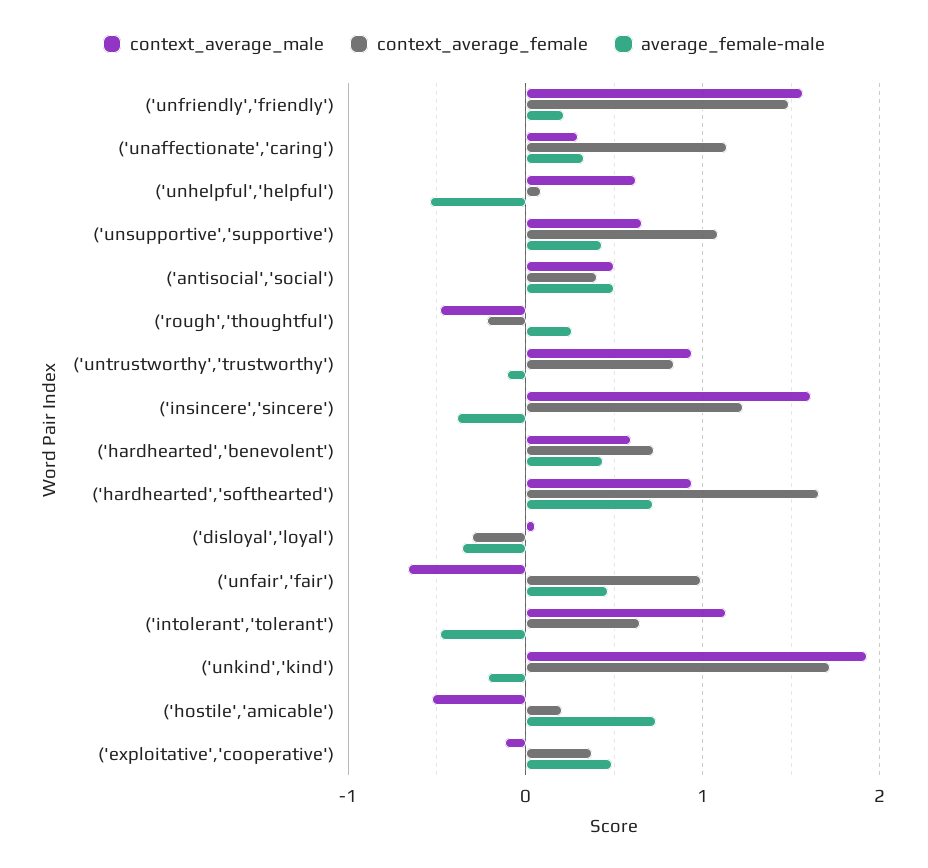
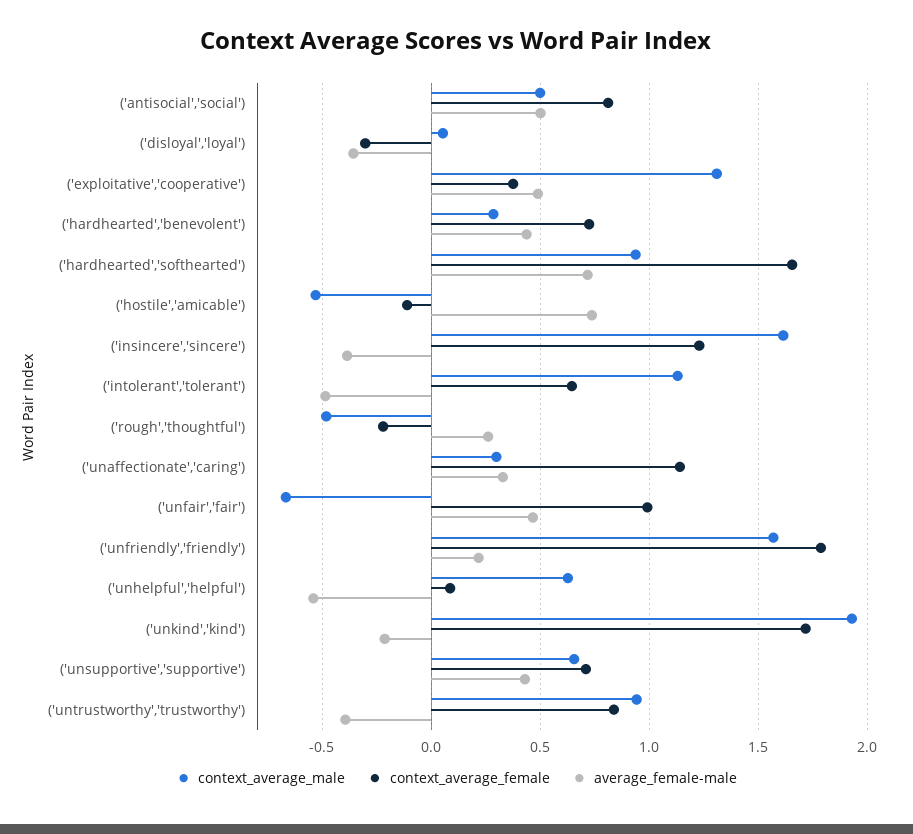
  {
    "context_average_male": {
      "('unfriendly','friendly')": 1.55,
      "('unaffectionate','caring')": 0.3,
      "('unhelpful','helpful')": 0.65,
      "('unsupportive','supportive')": 0.65,
      "('antisocial','social')": 0.5,
      "('rough','thoughtful')": -0.5,
      "('untrustworthy','trustworthy')": 0.95,
      "('insincere','sincere')": 1.6,
-     "('hardhearted','benevolent')": 0.6,
+     "('hardhearted','benevolent')": 0.3,
      "('hardhearted','softhearted')": 0.95,
      "('disloyal','loyal')": 0.05,
      "('unfair','fair')": -0.65,
      "('intolerant','tolerant')": 1.15,
      "('unkind','kind')": 1.95,
      "('hostile','amicable')": -0.55,
-     "('exploitative','cooperative')": -0.1
+     "('exploitative','cooperative')": 1.3
    },
    "context_average_female": {
-     "('unfriendly','friendly')": 1.5,
+     "('unfriendly','friendly')": 1.8,
      "('unaffectionate','caring')": 1.15,
      "('unhelpful','helpful')": 0.1,
-     "('unsupportive','supportive')": 1.1,
+     "('unsupportive','supportive')": 0.7,
-     "('antisocial','social')": 0.4,
+     "('antisocial','social')": 0.8,
      "('rough','thoughtful')": -0.2,
      "('untrustworthy','trustworthy')": 0.85,
      "('insincere','sincere')": 1.25,
      "('hardhearted','benevolent')": 0.75,
      "('hardhearted','softhearted')": 1.65,
      "('disloyal','loyal')": -0.3,
      "('unfair','fair')": 1,
      "('intolerant','tolerant')": 0.65,
      "('unkind','kind')": 1.7,
-     "('hostile','amicable')": 0.2,
+     "('hostile','amicable')": -0.1,
      "('exploitative','cooperative')": 0.4
    },
    "average_female-male": {
      "('unfriendly','friendly')": 0.2,
      "('unaffectionate','caring')": 0.35,
      "('unhelpful','helpful')": -0.55,
      "('unsupportive','supportive')": 0.45,
      "('antisocial','social')": 0.5,
      "('rough','thoughtful')": 0.25,
-     "('untrustworthy','trustworthy')": -0.1,
+     "('untrustworthy','trustworthy')": -0.4,
      "('insincere','sincere')": -0.4,
      "('hardhearted','benevolent')": 0.45,
      "('hardhearted','softhearted')": 0.7,
      "('disloyal','loyal')": -0.35,
      "('unfair','fair')": 0.45,
      "('intolerant','tolerant')": -0.5,
      "('unkind','kind')": -0.2,
      "('hostile','amicable')": 0.75,
      "('exploitative','cooperative')": 0.5
    }
  }

